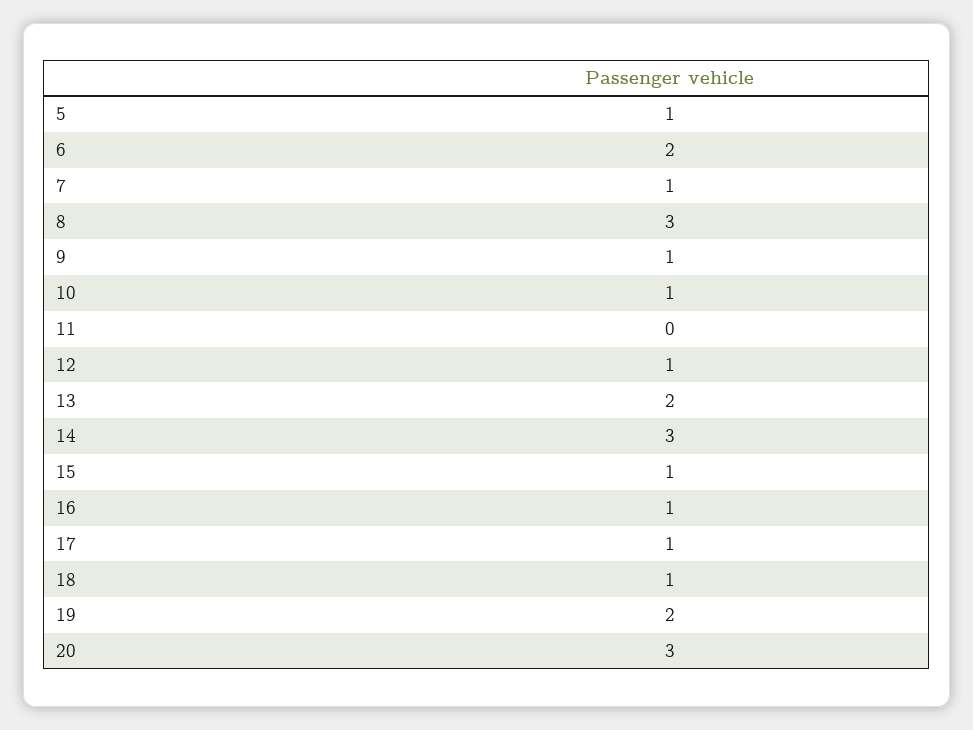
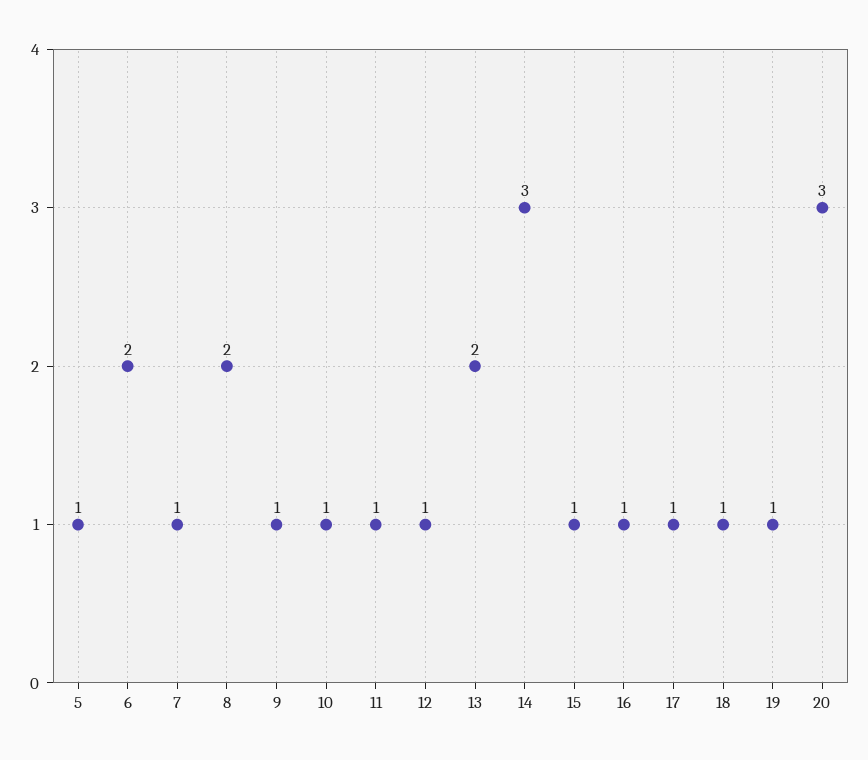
  {
    "5": 1,
    "6": 2,
    "7": 1,
-   "8": 3,
+   "8": 2,
    "9": 1,
    "10": 1,
-   "11": 0,
+   "11": 1,
    "12": 1,
    "13": 2,
    "14": 3,
    "15": 1,
    "16": 1,
    "17": 1,
    "18": 1,
-   "19": 2,
+   "19": 1,
    "20": 3
  }

